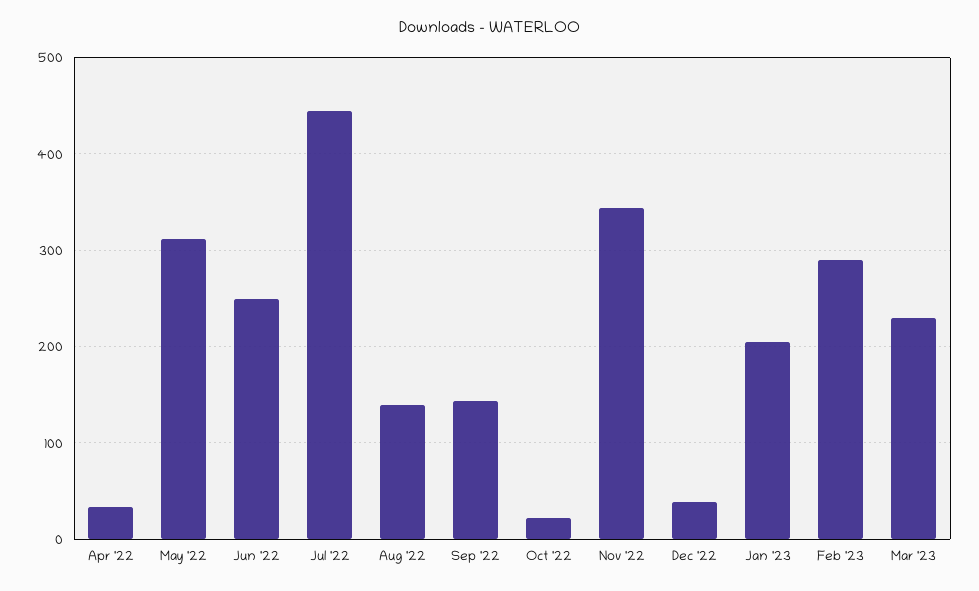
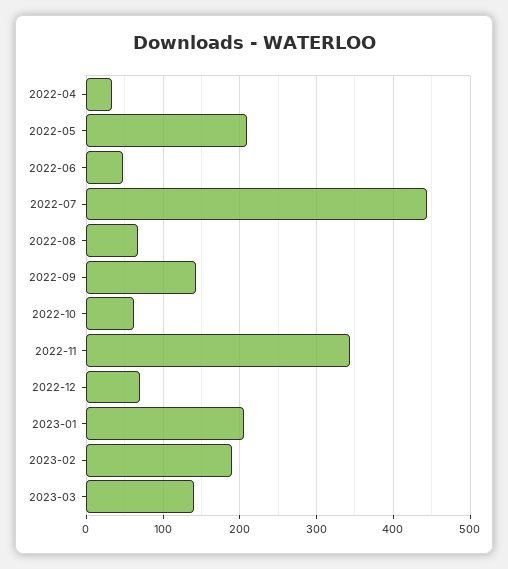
  {
    "Apr '22": 30,
-   "May '22": 310,
+   "May '22": 210,
-   "Jun '22": 250,
+   "Jun '22": 50,
    "Jul '22": 440,
-   "Aug '22": 140,
+   "Aug '22": 70,
    "Sep '22": 140,
-   "Oct '22": 20,
+   "Oct '22": 60,
    "Nov '22": 340,
-   "Dec '22": 40,
+   "Dec '22": 70,
    "Jan '23": 210,
-   "Feb '23": 290,
+   "Feb '23": 190,
-   "Mar '23": 230
+   "Mar '23": 140
  }

